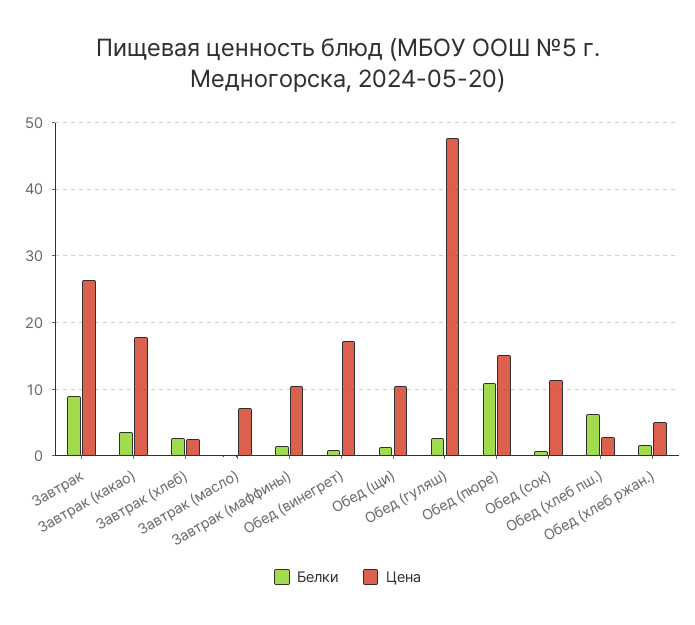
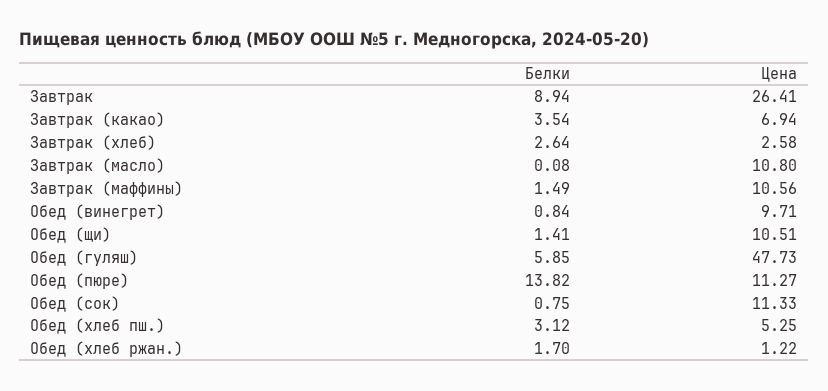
  {
    "Белки": {
      "Завтрак": 8.94,
      "Завтрак (какао)": 3.54,
      "Завтрак (хлеб)": 2.64,
      "Завтрак (масло)": 0.08,
      "Завтрак (маффины)": 1.49,
      "Обед (винегрет)": 0.84,
      "Обед (щи)": 1.41,
-     "Обед (гуляш)": 3,
+     "Обед (гуляш)": 5.85,
-     "Обед (пюре)": 11,
+     "Обед (пюре)": 13.82,
      "Обед (сок)": 0.75,
-     "Обед (хлеб пш.)": 6,
+     "Обед (хлеб пш.)": 3.12,
      "Обед (хлеб ржан.)": 1.7
    },
    "Цена": {
      "Завтрак": 26.41,
-     "Завтрак (какао)": 18,
+     "Завтрак (какао)": 6.94,
      "Завтрак (хлеб)": 2.58,
-     "Завтрак (масло)": 7,
+     "Завтрак (масло)": 10.8,
      "Завтрак (маффины)": 10.56,
-     "Обед (винегрет)": 17,
+     "Обед (винегрет)": 9.71,
      "Обед (щи)": 10.51,
      "Обед (гуляш)": 47.73,
-     "Обед (пюре)": 15,
+     "Обед (пюре)": 11.27,
      "Обед (сок)": 11.33,
-     "Обед (хлеб пш.)": 3,
+     "Обед (хлеб пш.)": 5.25,
-     "Обед (хлеб ржан.)": 5
+     "Обед (хлеб ржан.)": 1.22
    }
  }

